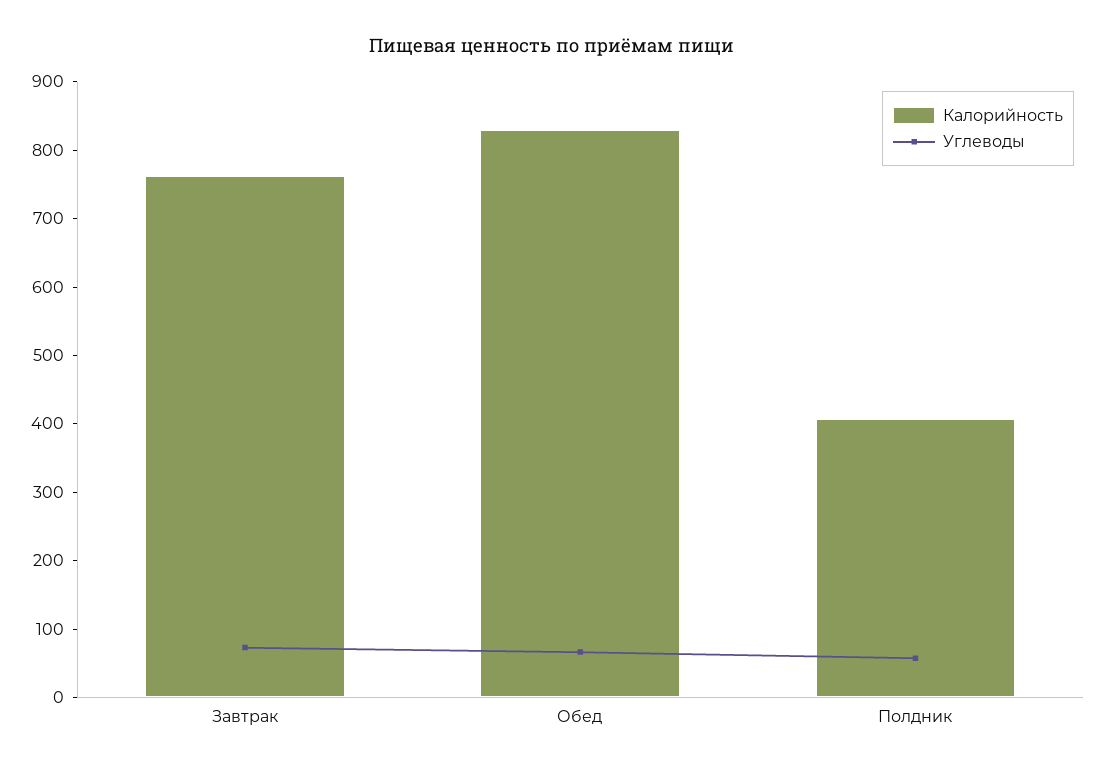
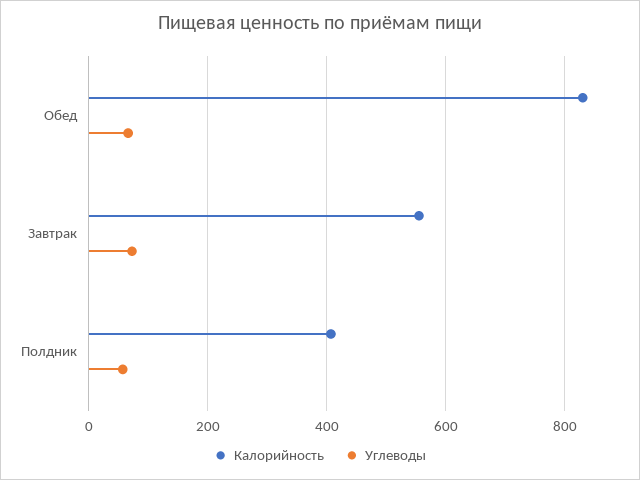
  {
    "Калорийность": {
-     "Завтрак": 760,
+     "Завтрак": 560,
      "Обед": 840,
      "Полдник": 400
    },
    "Углеводы": {
      "Завтрак": 80,
      "Обед": 60,
      "Полдник": 60
    }
  }

